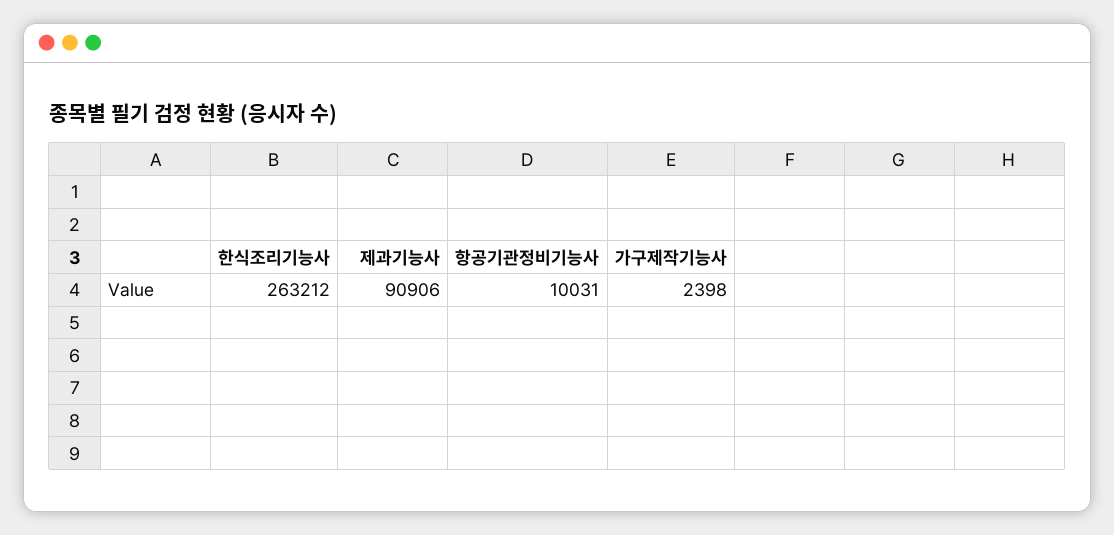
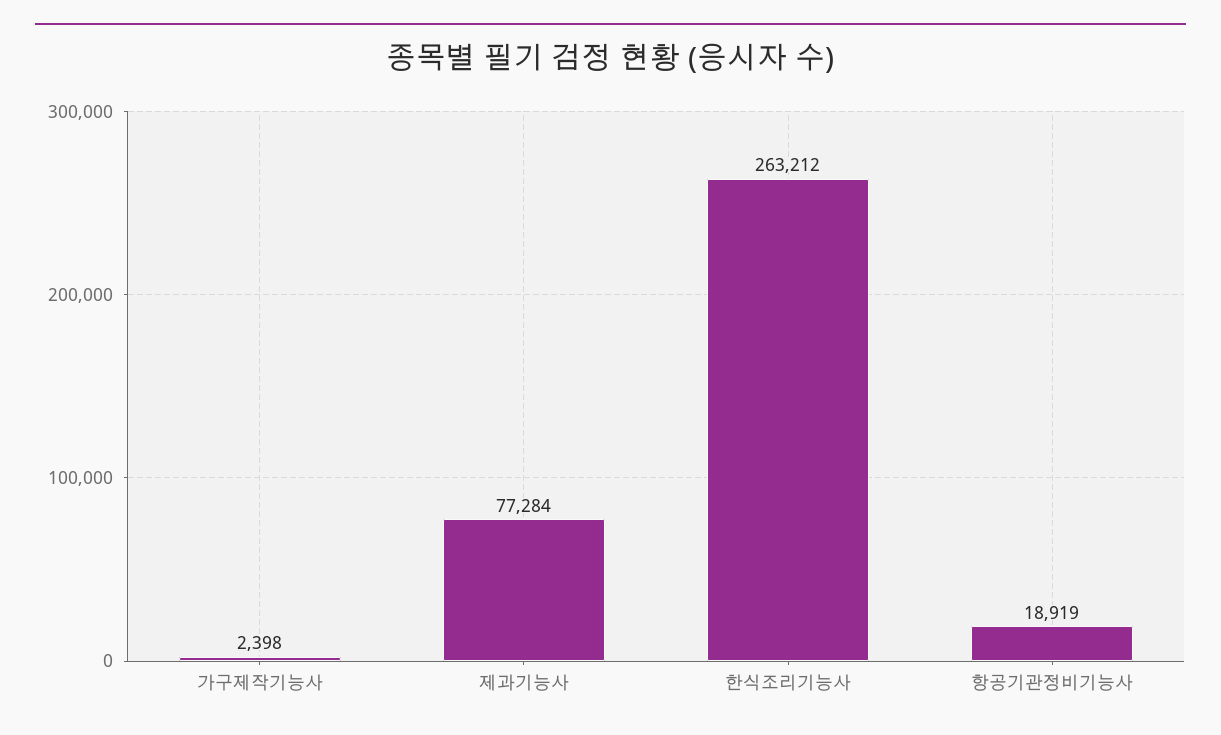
  {
    "한식조리기능사": 263212,
-   "제과기능사": 90906,
+   "제과기능사": 77284,
-   "항공기관정비기능사": 10031,
+   "항공기관정비기능사": 18919,
    "가구제작기능사": 2398
  }

